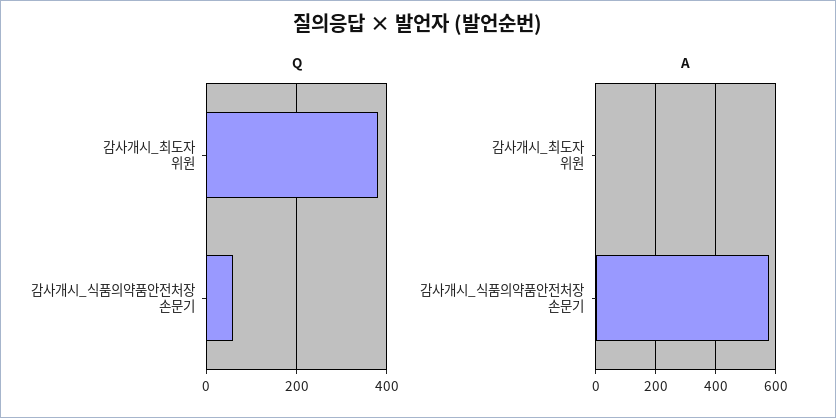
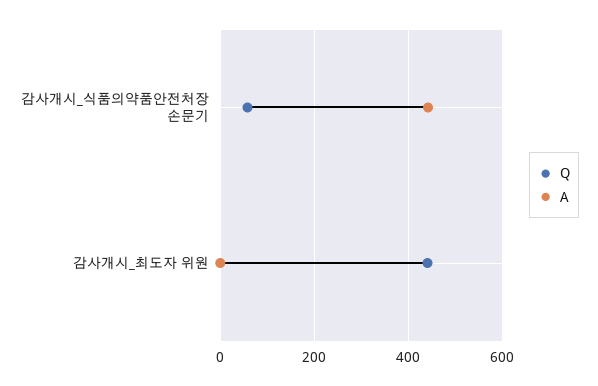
  {
    "Q": {
-     "감사개시_최도자 위원": 380,
+     "감사개시_최도자 위원": 440,
      "감사개시_식품의약품안전처장 손문기": 60
    },
    "A": {
      "감사개시_최도자 위원": 0,
-     "감사개시_식품의약품안전처장 손문기": 580
+     "감사개시_식품의약품안전처장 손문기": 440
    }
  }

